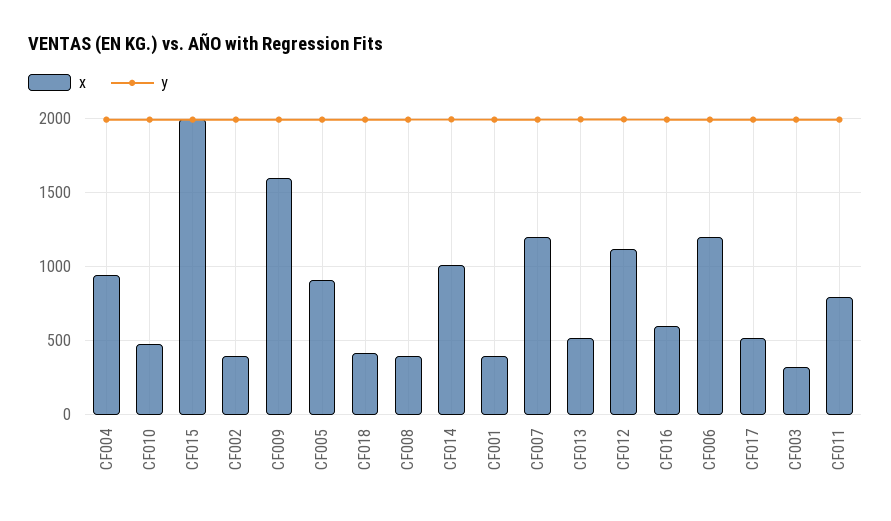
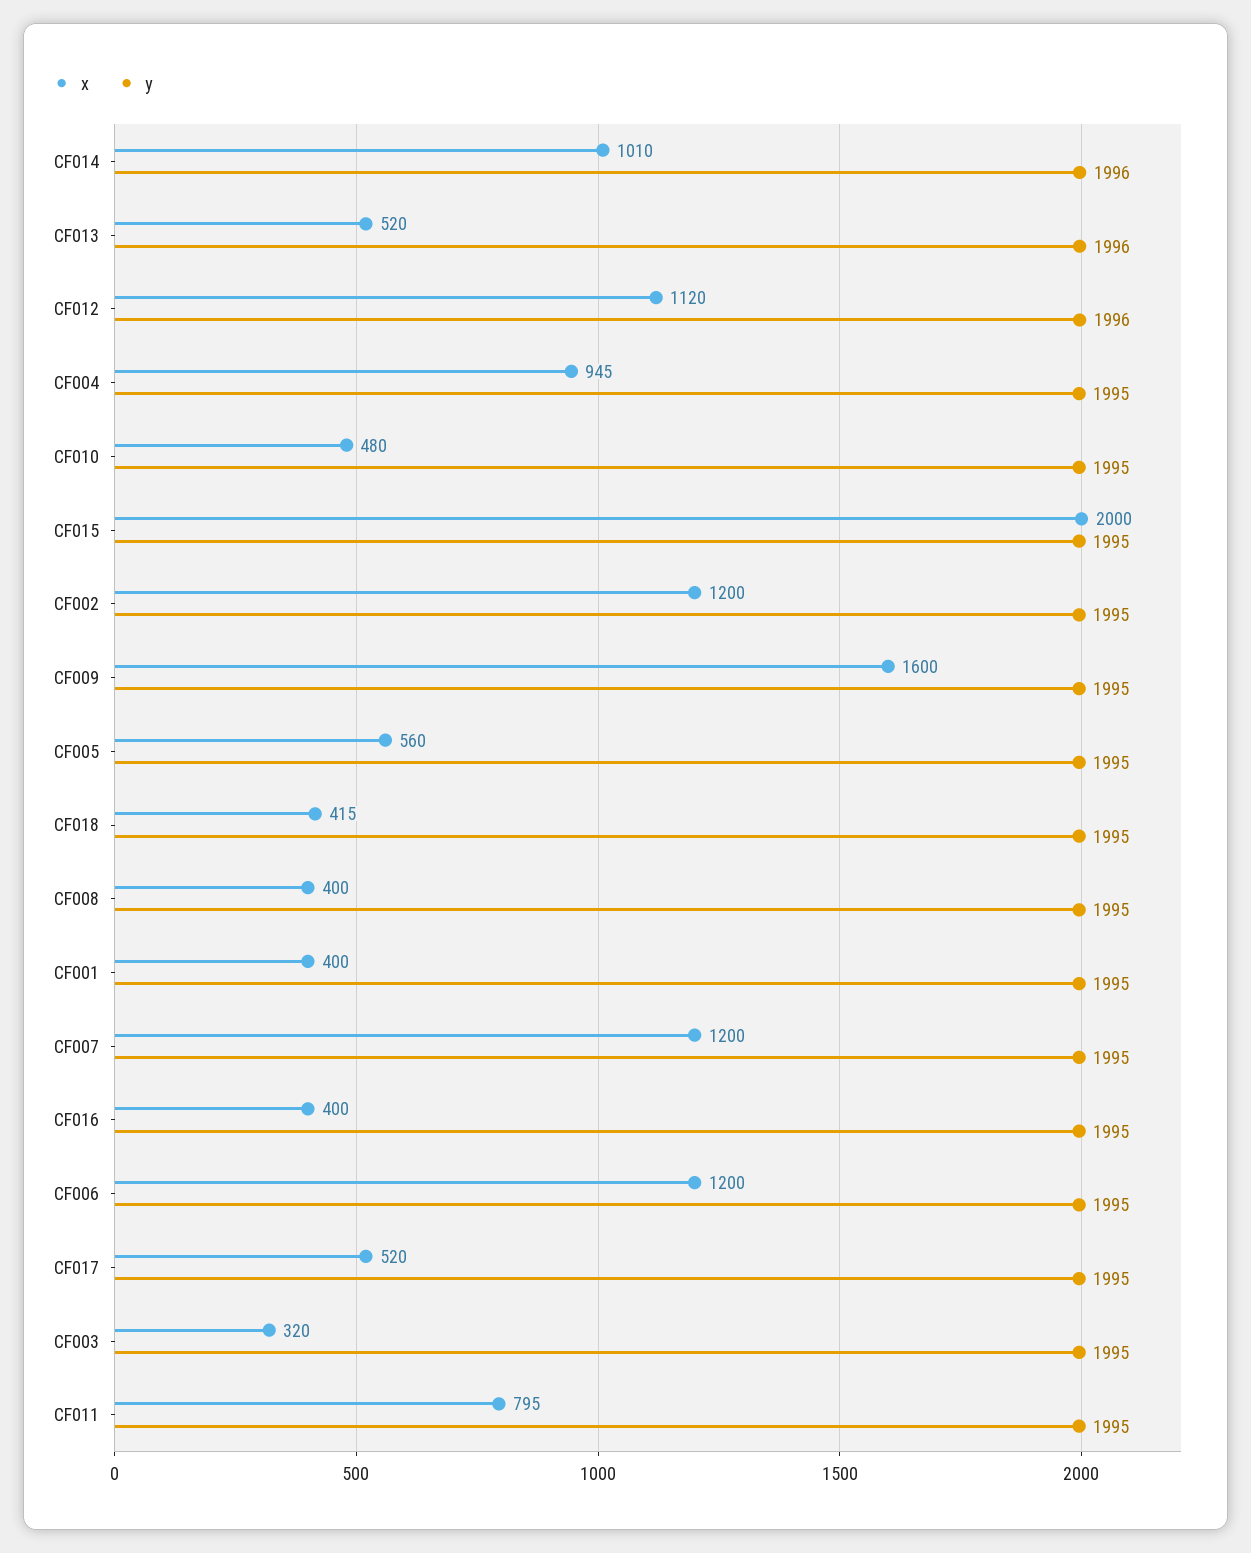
  {
    "x": {
      "CF004": 945,
      "CF010": 480,
      "CF015": 2000,
-     "CF002": 400,
+     "CF002": 1200,
      "CF009": 1600,
-     "CF005": 900,
+     "CF005": 560,
      "CF018": 415,
      "CF008": 400,
      "CF014": 1010,
      "CF001": 400,
      "CF007": 1200,
      "CF013": 520,
      "CF012": 1120,
-     "CF016": 600,
+     "CF016": 400,
      "CF006": 1200,
      "CF017": 520,
      "CF003": 320,
      "CF011": 795
    },
    "y": {
      "CF004": 1995,
      "CF010": 1995,
      "CF015": 1995,
      "CF002": 1995,
      "CF009": 1995,
      "CF005": 1995,
      "CF018": 1995,
      "CF008": 1995,
      "CF014": 1996,
      "CF001": 1995,
      "CF007": 1995,
      "CF013": 1996,
      "CF012": 1996,
      "CF016": 1995,
      "CF006": 1995,
      "CF017": 1995,
      "CF003": 1995,
      "CF011": 1995
    }
  }

